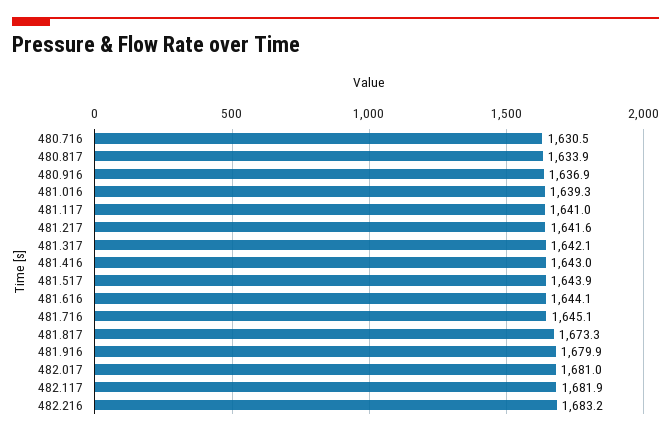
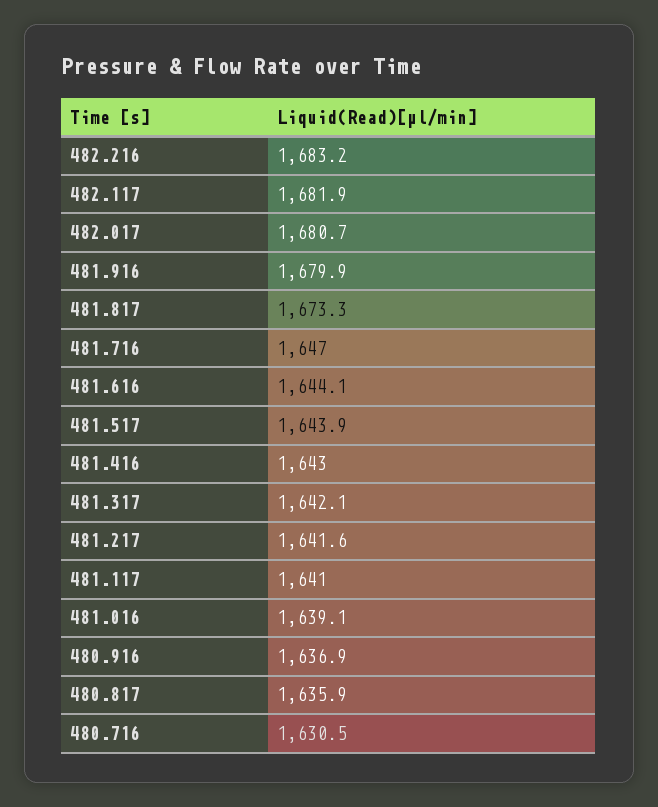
  {
    "480.716": 1630.5,
-   "480.817": 1633.9,
+   "480.817": 1635.9,
    "480.916": 1636.9,
-   "481.016": 1639.3,
+   "481.016": 1639.1,
    "481.117": 1641,
    "481.217": 1641.6,
    "481.317": 1642.1,
    "481.416": 1643,
    "481.517": 1643.9,
    "481.616": 1644.1,
-   "481.716": 1645.1,
+   "481.716": 1647,
    "481.817": 1673.3,
    "481.916": 1679.9,
-   "482.017": 1681,
+   "482.017": 1680.7,
    "482.117": 1681.9,
    "482.216": 1683.2
  }

